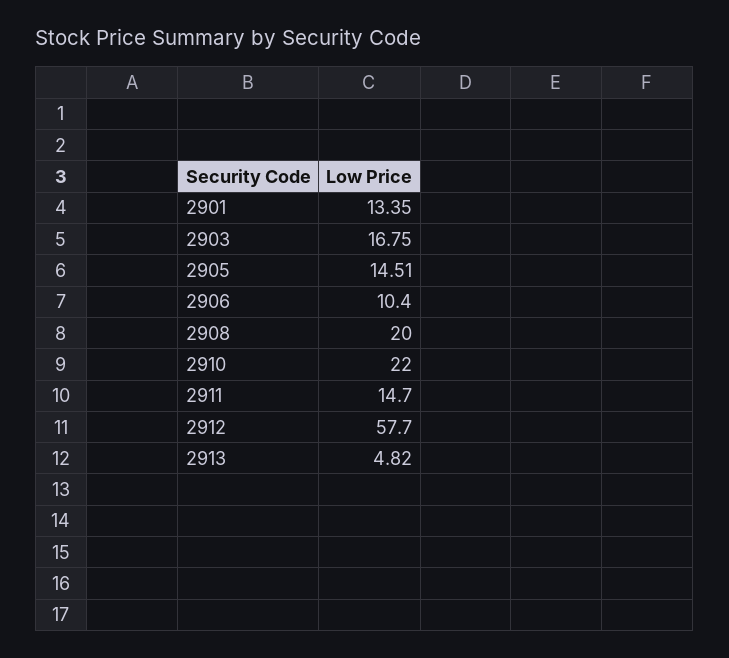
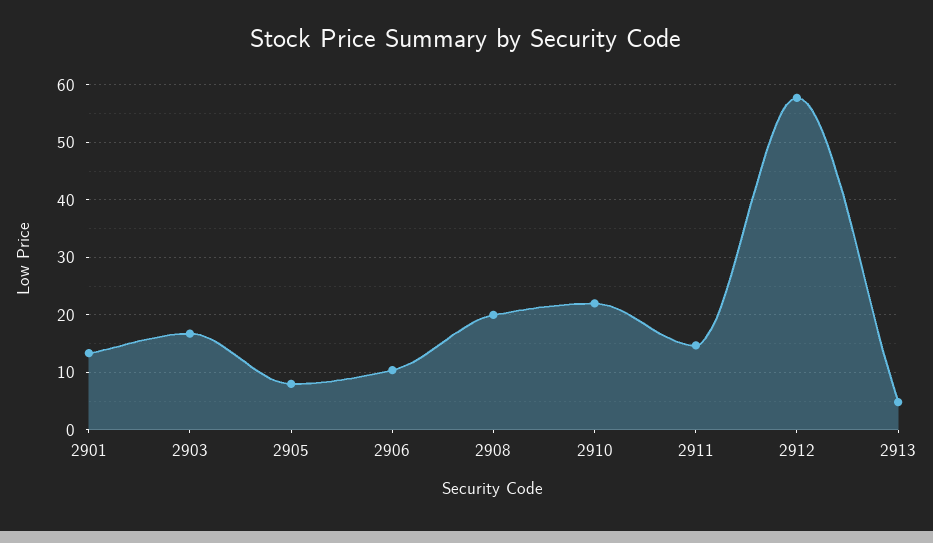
  {
    "2901": 13.35,
    "2903": 16.75,
-   "2905": 14.51,
+   "2905": 8,
    "2906": 10.4,
    "2908": 20,
    "2910": 22,
    "2911": 14.7,
    "2912": 57.7,
    "2913": 4.82
  }

